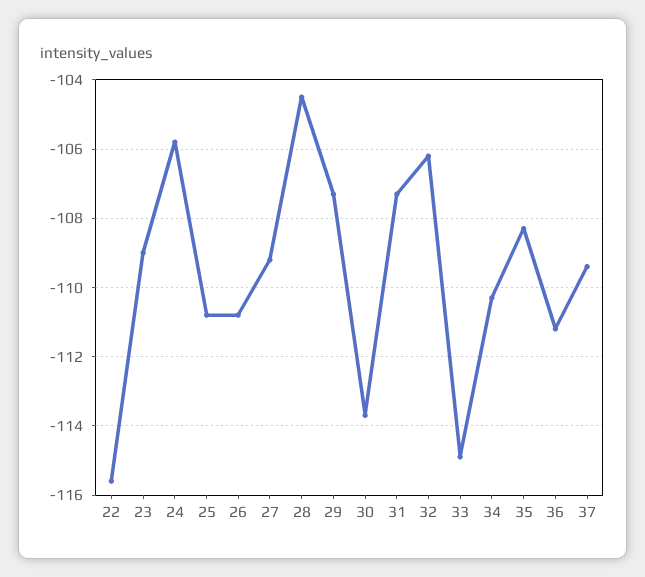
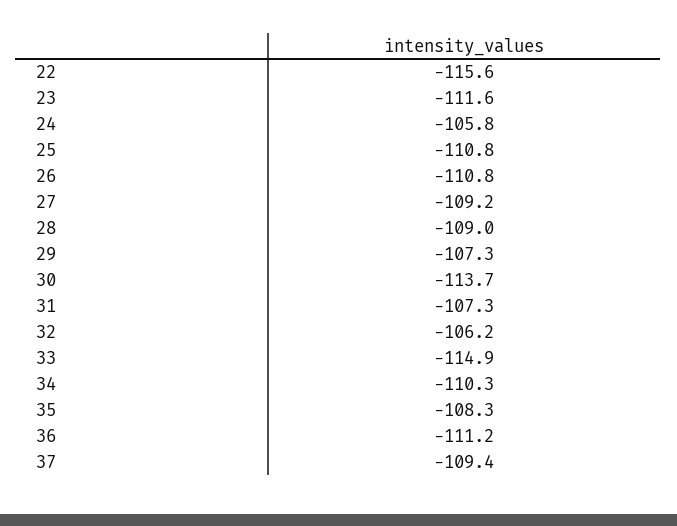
  {
    "22": -115.6,
-   "23": -109,
+   "23": -111.6,
    "24": -105.8,
    "25": -110.8,
    "26": -110.8,
    "27": -109.2,
-   "28": -104.5,
+   "28": -109,
    "29": -107.3,
    "30": -113.7,
    "31": -107.3,
    "32": -106.2,
    "33": -114.9,
    "34": -110.3,
    "35": -108.3,
    "36": -111.2,
    "37": -109.4
  }

